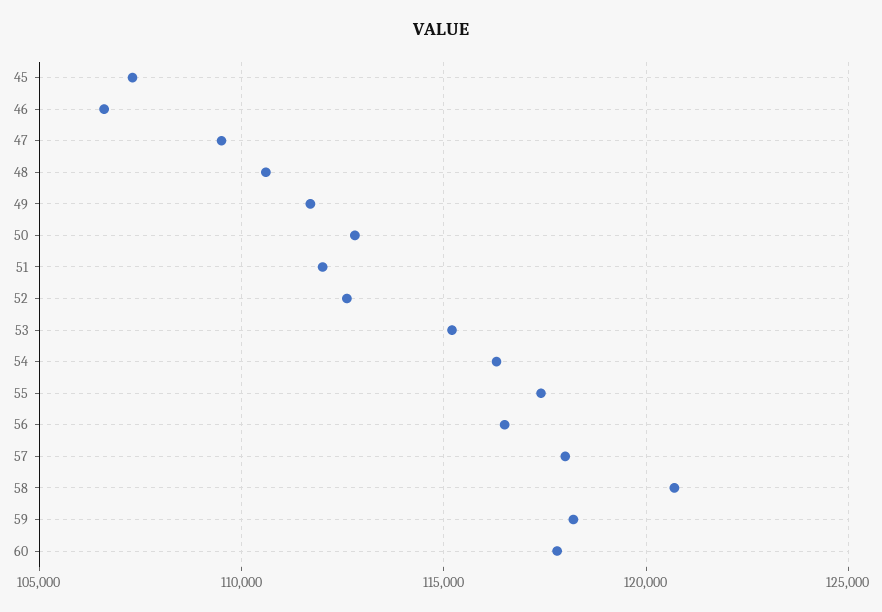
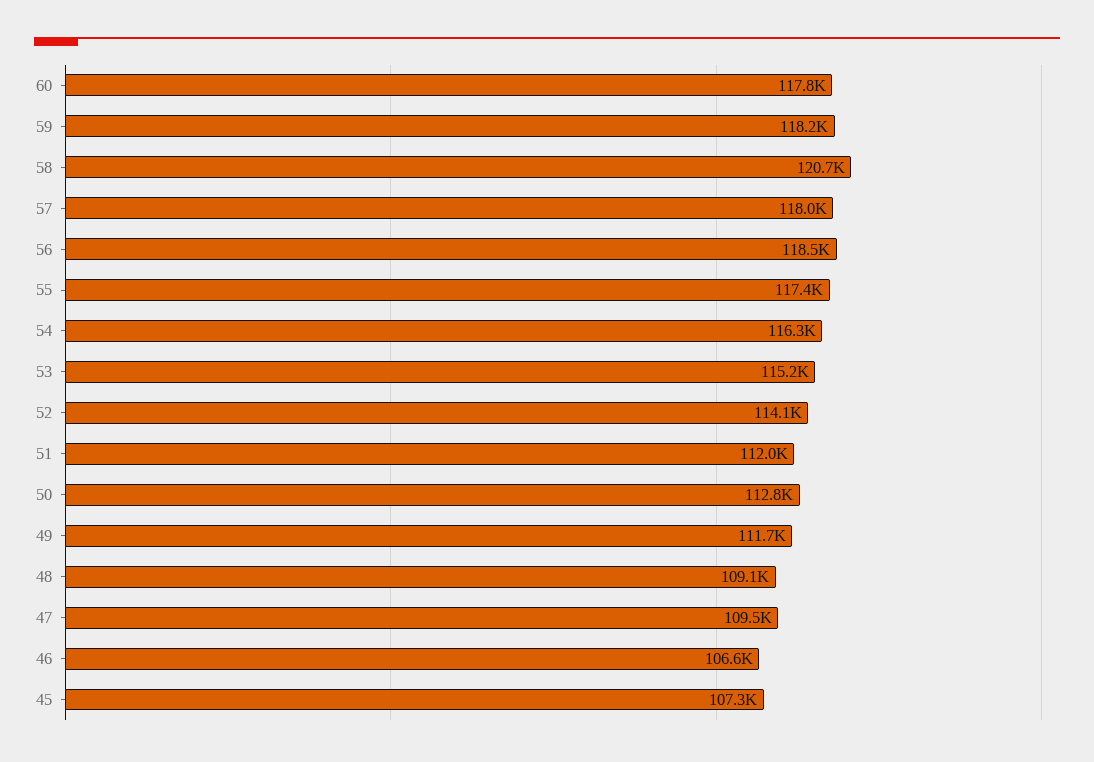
  {
    "45": 107300,
    "46": 106600,
    "47": 109500,
-   "48": 110500,
+   "48": 109100,
    "49": 111700,
    "50": 112800,
    "51": 112000,
-   "52": 112500,
+   "52": 114100,
    "53": 115200,
    "54": 116300,
    "55": 117400,
-   "56": 116500,
+   "56": 118500,
    "57": 118000,
    "58": 120700,
    "59": 118200,
    "60": 117800
  }

